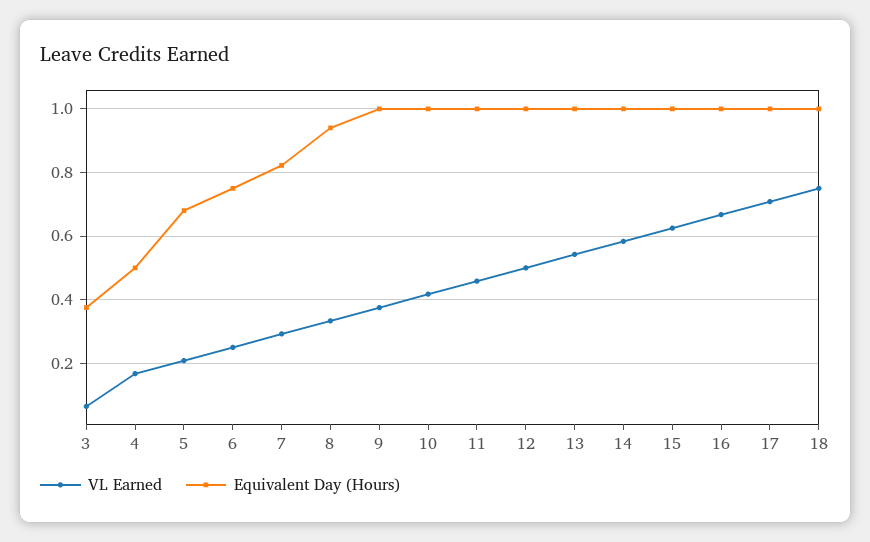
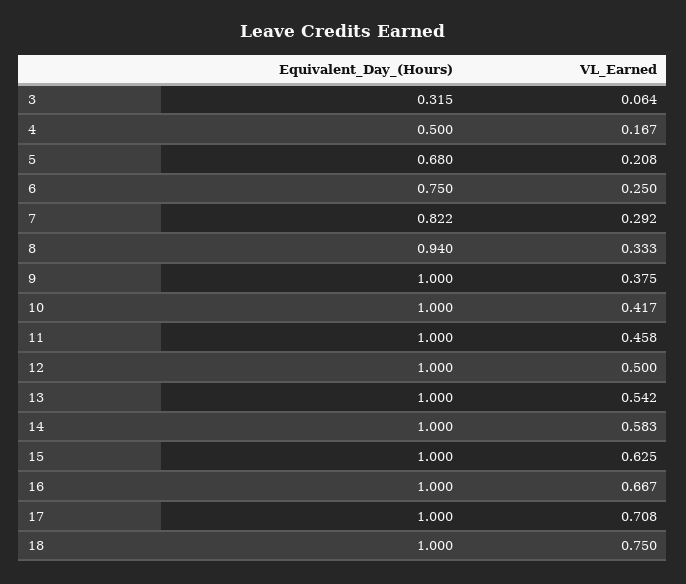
  {
    "VL Earned": {
      "3": 0.064,
      "4": 0.167,
      "5": 0.208,
      "6": 0.25,
      "7": 0.292,
      "8": 0.333,
      "9": 0.375,
      "10": 0.417,
      "11": 0.458,
      "12": 0.5,
      "13": 0.542,
      "14": 0.583,
      "15": 0.625,
      "16": 0.667,
      "17": 0.708,
      "18": 0.75
    },
    "Equivalent Day (Hours)": {
-     "3": 0.38,
+     "3": 0.315,
      "4": 0.5,
      "5": 0.68,
      "6": 0.75,
      "7": 0.822,
      "8": 0.94,
      "9": 1,
      "10": 1,
      "11": 1,
      "12": 1,
      "13": 1,
      "14": 1,
      "15": 1,
      "16": 1,
      "17": 1,
      "18": 1
    }
  }

